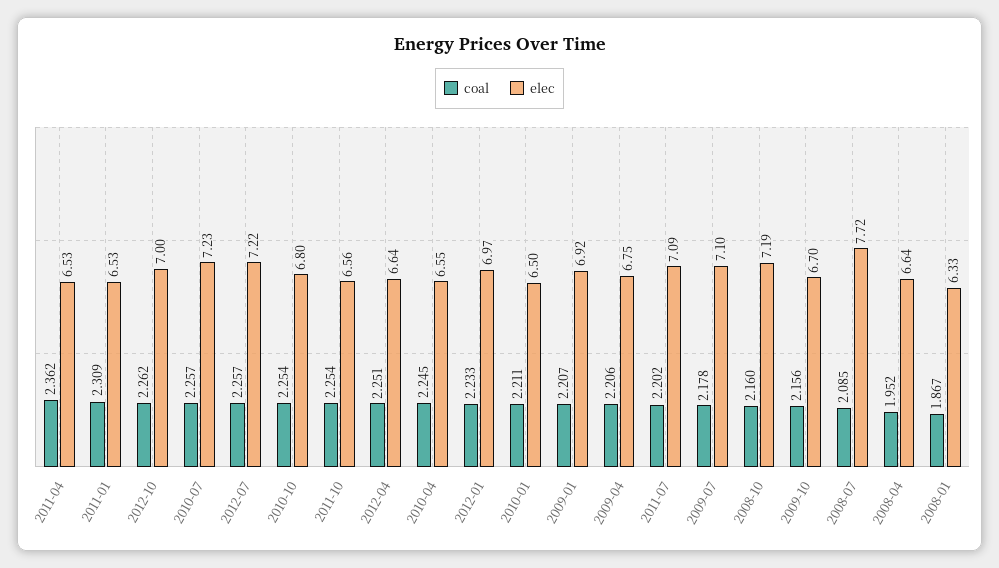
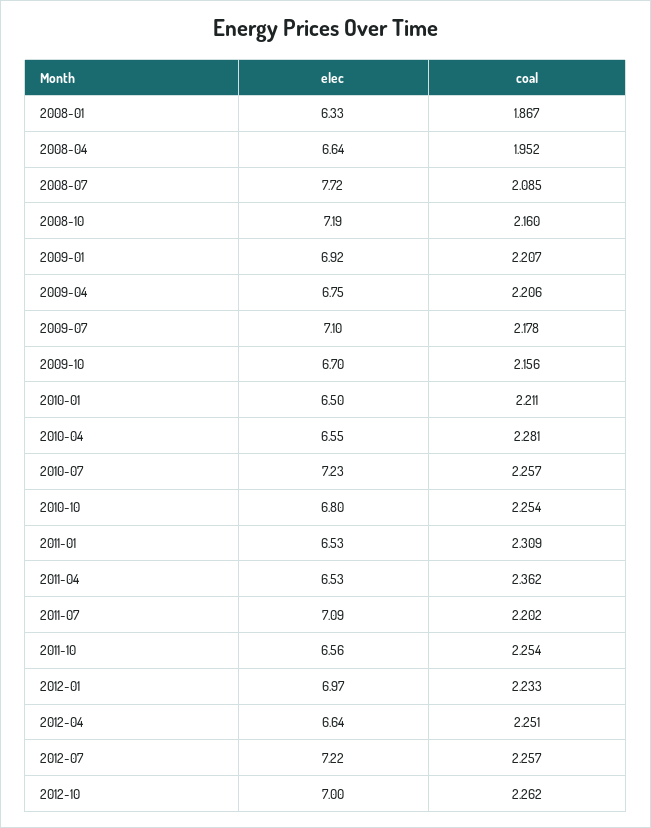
  {
    "coal": {
      "2011-04": 2.362,
      "2011-01": 2.309,
      "2012-10": 2.262,
      "2010-07": 2.257,
      "2012-07": 2.257,
      "2010-10": 2.254,
      "2011-10": 2.254,
      "2012-04": 2.251,
-     "2010-04": 2.245,
+     "2010-04": 2.281,
      "2012-01": 2.233,
      "2010-01": 2.211,
      "2009-01": 2.207,
      "2009-04": 2.206,
      "2011-07": 2.202,
      "2009-07": 2.178,
      "2008-10": 2.16,
      "2009-10": 2.156,
      "2008-07": 2.085,
      "2008-04": 1.952,
      "2008-01": 1.867
    },
    "elec": {
      "2011-04": 6.53,
      "2011-01": 6.53,
      "2012-10": 7,
      "2010-07": 7.23,
      "2012-07": 7.22,
      "2010-10": 6.8,
      "2011-10": 6.56,
      "2012-04": 6.64,
      "2010-04": 6.55,
      "2012-01": 6.97,
      "2010-01": 6.5,
      "2009-01": 6.92,
      "2009-04": 6.75,
      "2011-07": 7.09,
      "2009-07": 7.1,
      "2008-10": 7.19,
      "2009-10": 6.7,
      "2008-07": 7.72,
      "2008-04": 6.64,
      "2008-01": 6.33
    }
  }

